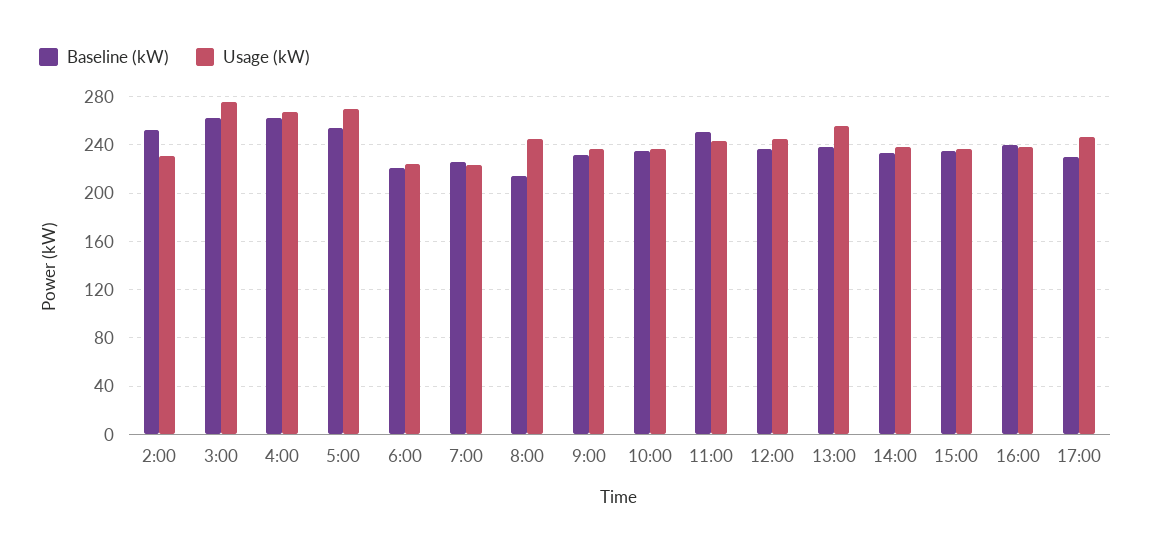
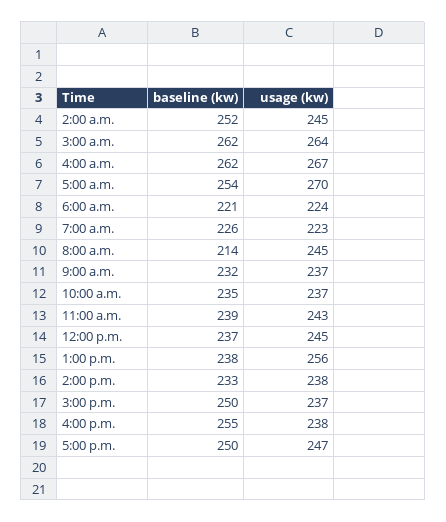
  {
    "Baseline (kW)": {
      "2:00": 252,
      "3:00": 262,
      "4:00": 262,
      "5:00": 254,
      "6:00": 221,
      "7:00": 226,
      "8:00": 214,
      "9:00": 232,
      "10:00": 235,
-     "11:00": 250,
+     "11:00": 239,
      "12:00": 237,
      "13:00": 238,
      "14:00": 233,
-     "15:00": 235,
+     "15:00": 250,
-     "16:00": 240,
+     "16:00": 255,
-     "17:00": 230
+     "17:00": 250
    },
    "Usage (kW)": {
-     "2:00": 230,
+     "2:00": 245,
-     "3:00": 275,
+     "3:00": 264,
      "4:00": 267,
      "5:00": 270,
      "6:00": 224,
      "7:00": 223,
      "8:00": 245,
      "9:00": 237,
      "10:00": 237,
      "11:00": 243,
      "12:00": 245,
      "13:00": 256,
      "14:00": 238,
      "15:00": 237,
      "16:00": 238,
      "17:00": 247
    }
  }

